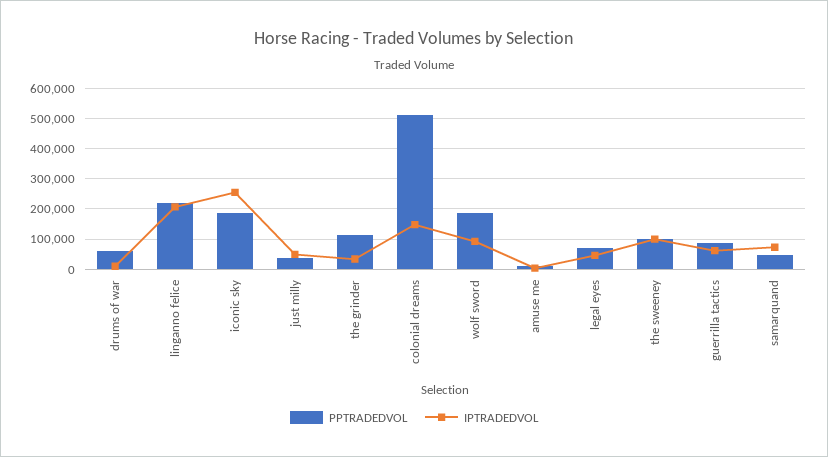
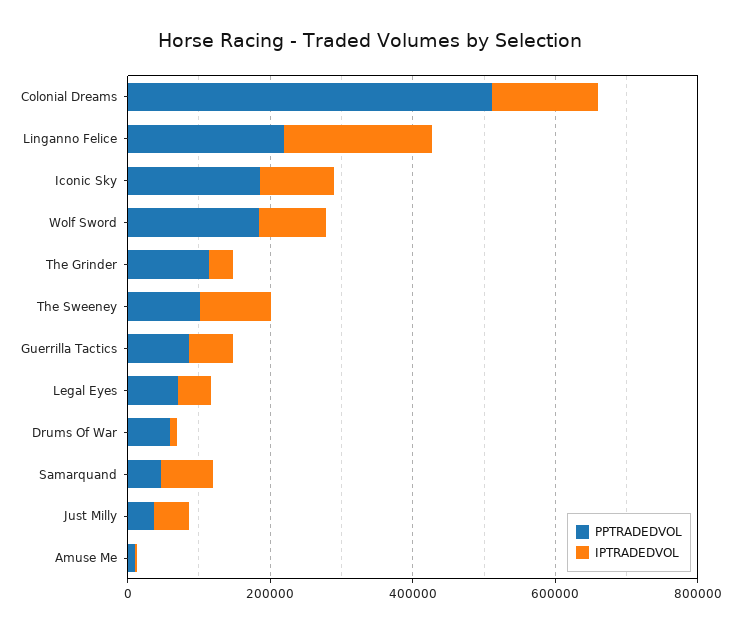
  {
    "PPTRADEDVOL": {
      "drums of war": 60000,
      "linganno felice": 220000,
      "iconic sky": 180000,
      "just milly": 40000,
      "the grinder": 120000,
      "colonial dreams": 520000,
      "wolf sword": 180000,
      "amuse me": 0,
      "legal eyes": 80000,
      "the sweeney": 100000,
      "guerrilla tactics": 80000,
      "samarquand": 40000
    },
    "IPTRADEDVOL": {
      "drums of war": 0,
      "linganno felice": 200000,
-     "iconic sky": 260000,
+     "iconic sky": 100000,
      "just milly": 40000,
      "the grinder": 40000,
      "colonial dreams": 140000,
      "wolf sword": 100000,
      "amuse me": 0,
      "legal eyes": 40000,
      "the sweeney": 100000,
      "guerrilla tactics": 60000,
      "samarquand": 80000
    }
  }

